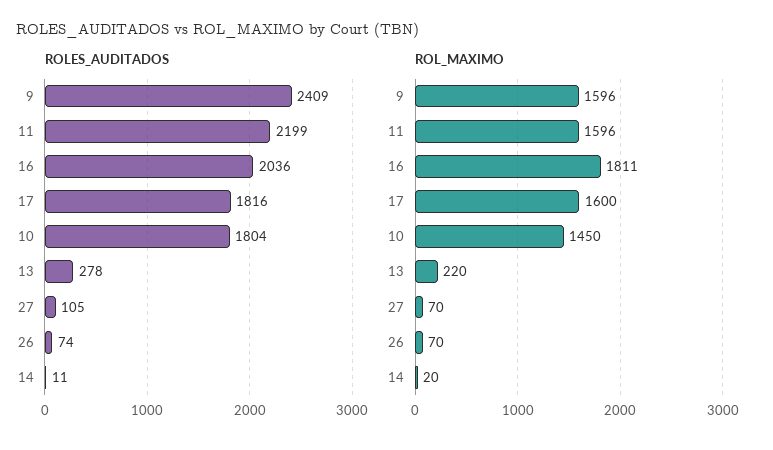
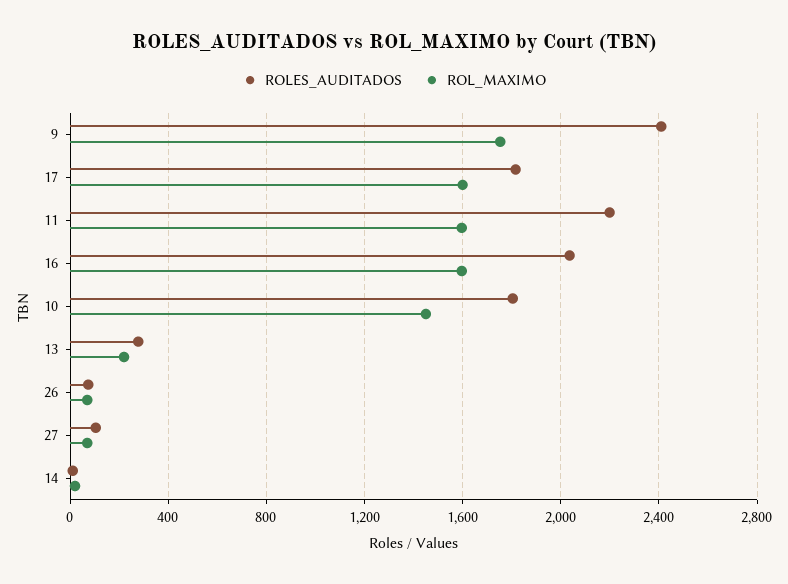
  {
    "ROLES_AUDITADOS": {
      "9": 2409,
      "11": 2199,
      "16": 2036,
      "17": 1816,
      "10": 1804,
      "13": 278,
      "27": 105,
      "26": 74,
      "14": 11
    },
    "ROL_MAXIMO": {
-     "9": 1596,
+     "9": 1750,
      "11": 1596,
-     "16": 1811,
+     "16": 1600,
      "17": 1600,
      "10": 1450,
      "13": 220,
      "27": 70,
      "26": 70,
      "14": 20
    }
  }

